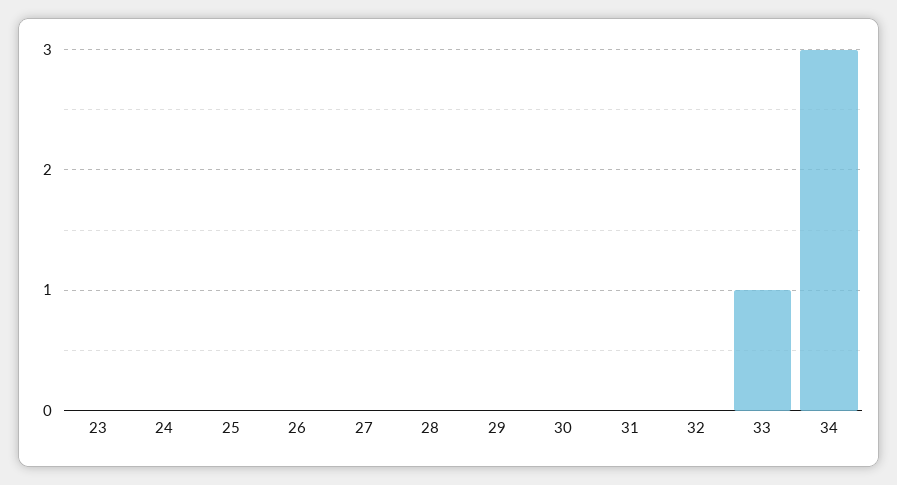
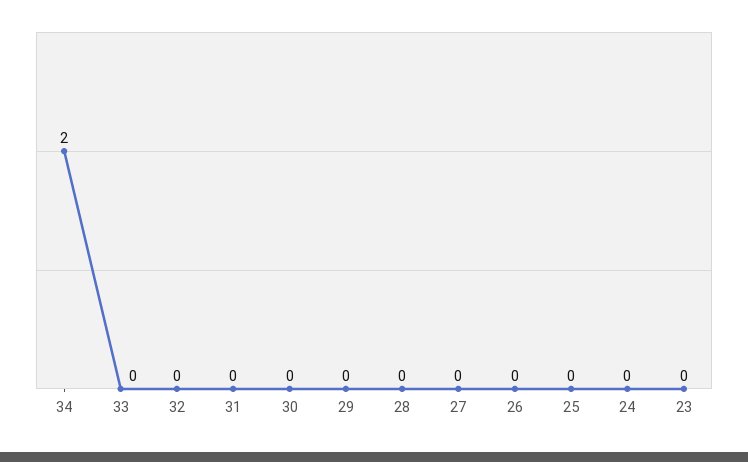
  {
    "23": 0,
    "24": 0,
    "25": 0,
    "26": 0,
    "27": 0,
    "28": 0,
    "29": 0,
    "30": 0,
    "31": 0,
    "32": 0,
-   "33": 1,
+   "33": 0,
-   "34": 3
+   "34": 2
  }

